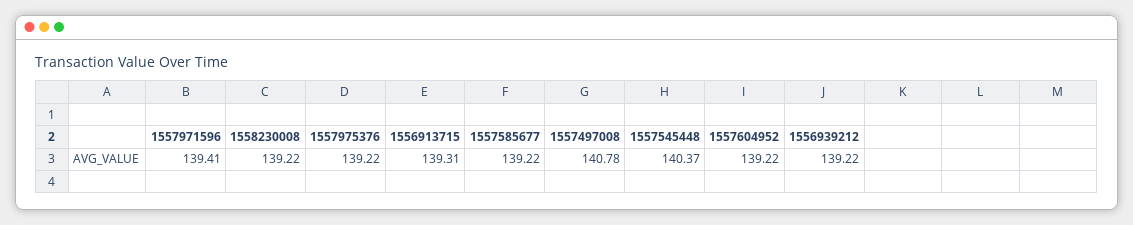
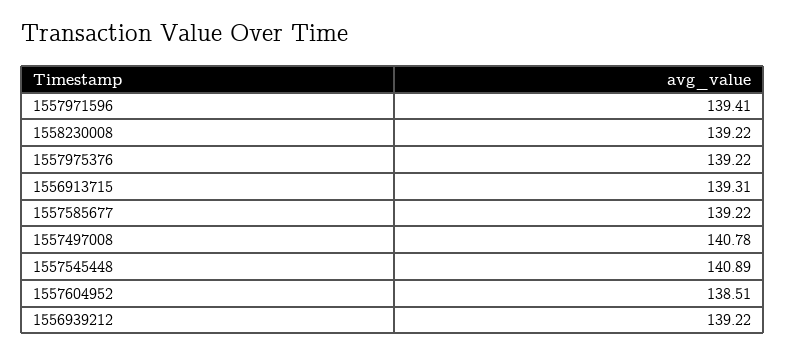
  {
    "1557971596": 139.41,
    "1558230008": 139.22,
    "1557975376": 139.22,
    "1556913715": 139.31,
    "1557585677": 139.22,
    "1557497008": 140.78,
-   "1557545448": 140.37,
+   "1557545448": 140.89,
-   "1557604952": 139.22,
+   "1557604952": 138.51,
    "1556939212": 139.22
  }

